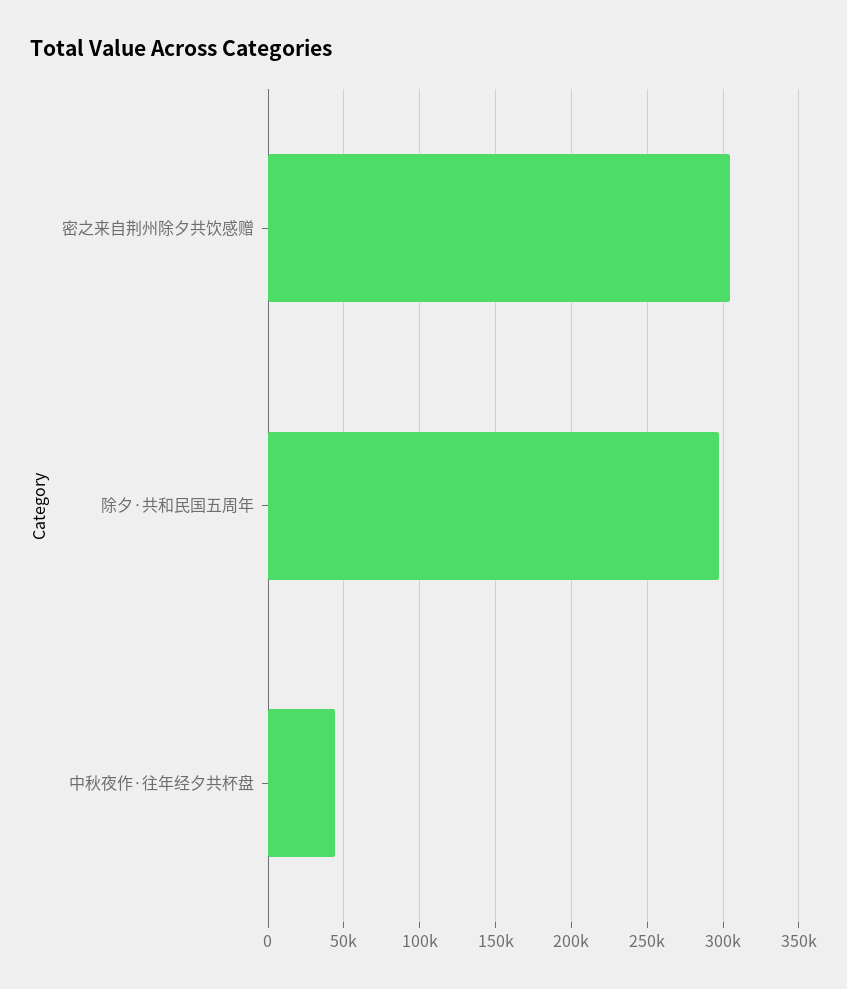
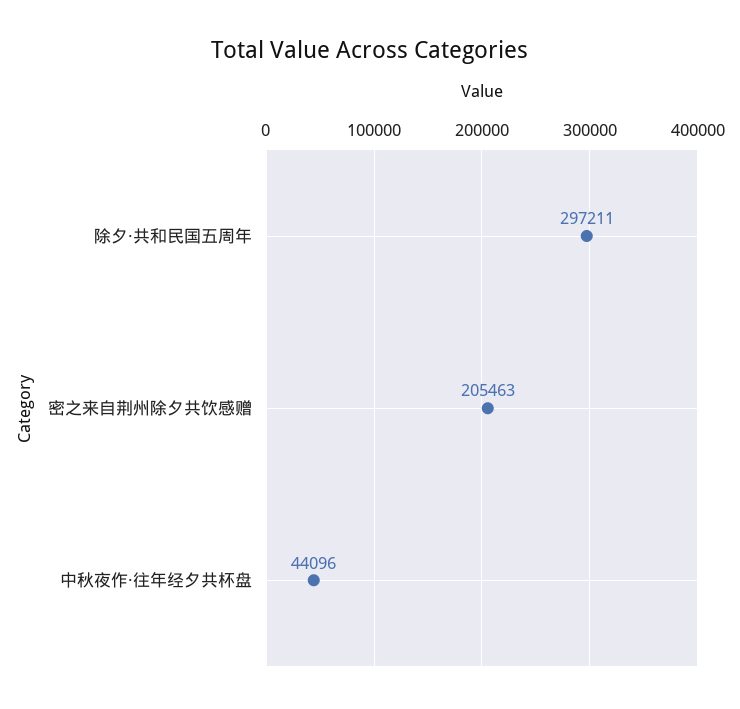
  {
-   "密之来自荆州除夕共饮感赠": 305000,
+   "密之来自荆州除夕共饮感赠": 205463,
    "除夕·共和民国五周年": 297211,
    "中秋夜作·往年经夕共杯盘": 44096
  }

